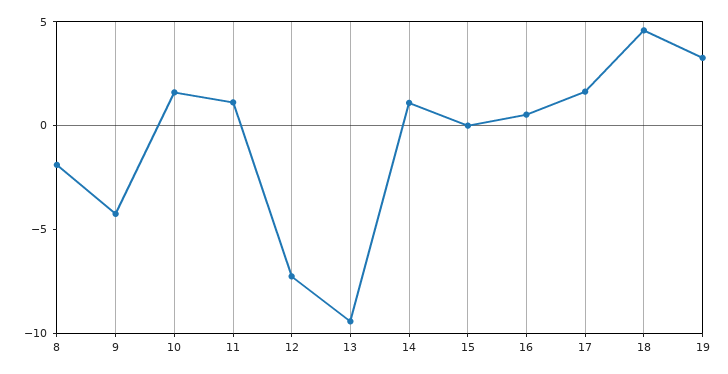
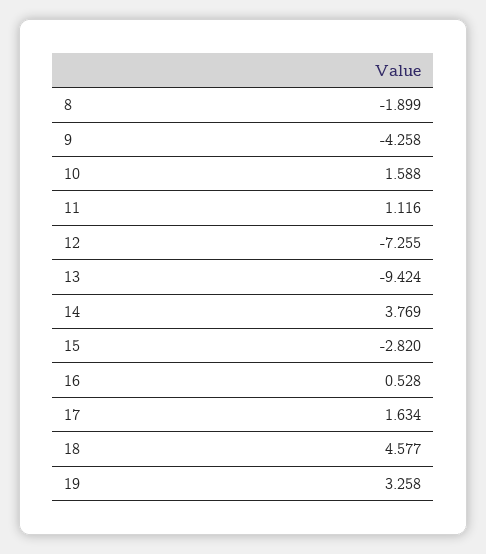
  {
    "8": -1.899,
    "9": -4.258,
    "10": 1.588,
    "11": 1.116,
    "12": -7.255,
    "13": -9.424,
-   "14": 1,
+   "14": 3.769,
-   "15": 0,
+   "15": -2.82,
    "16": 0.528,
    "17": 1.634,
    "18": 4.577,
    "19": 3.258
  }

